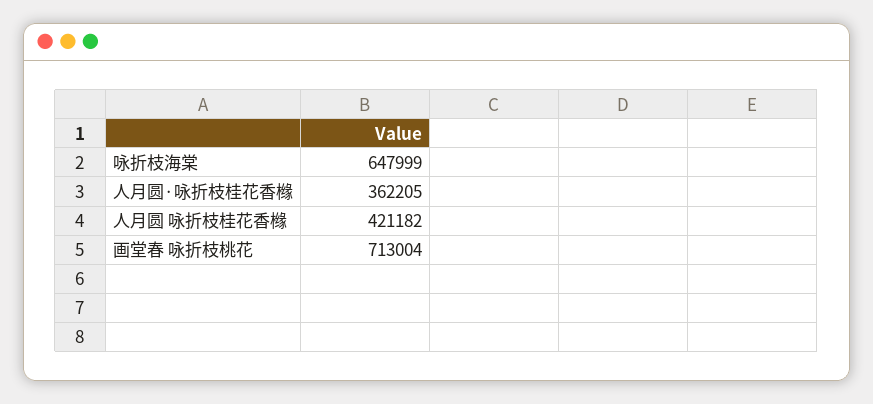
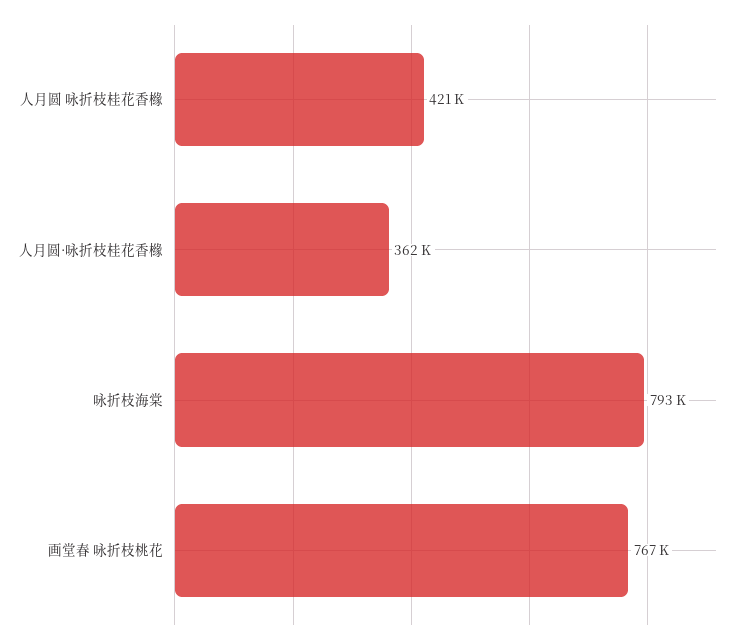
  {
-   "咏折枝海棠": 647999,
+   "咏折枝海棠": 793000,
    "人月圆·咏折枝桂花香橼": 362205,
    "人月圆 咏折枝桂花香橼": 421182,
-   "画堂春 咏折枝桃花": 713004
+   "画堂春 咏折枝桃花": 767000
  }

